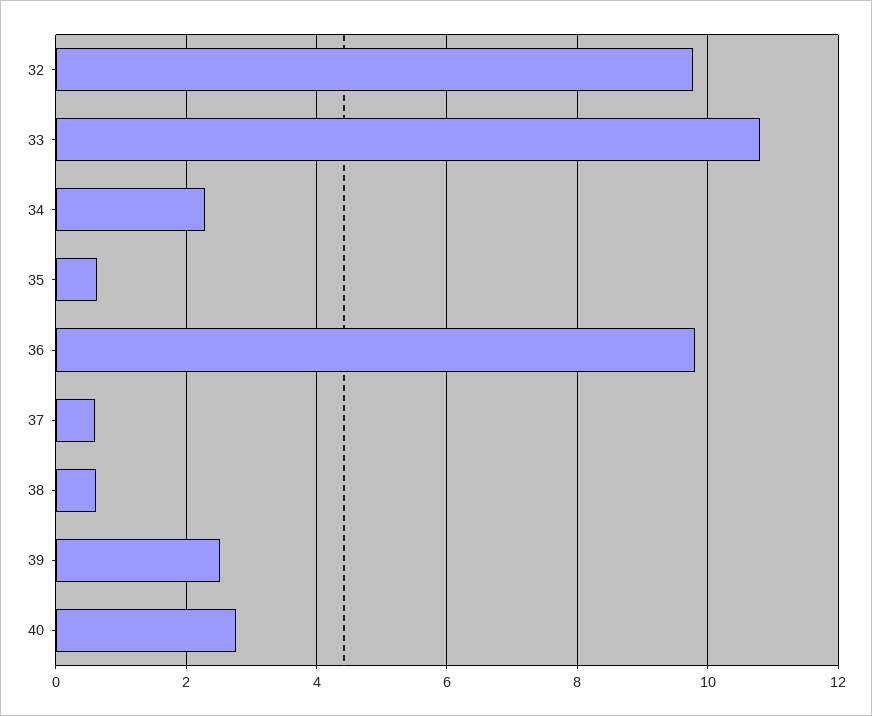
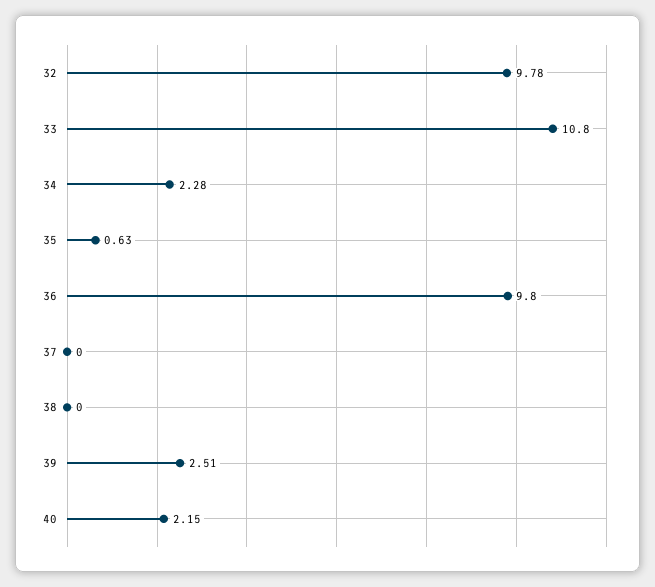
  {
    "32": 9.78,
    "33": 10.8,
    "34": 2.28,
    "35": 0.63,
    "36": 9.8,
-   "37": 0.6,
+   "37": 0,
-   "38": 0.6,
+   "38": 0,
    "39": 2.51,
-   "40": 2.8
+   "40": 2.15
  }

